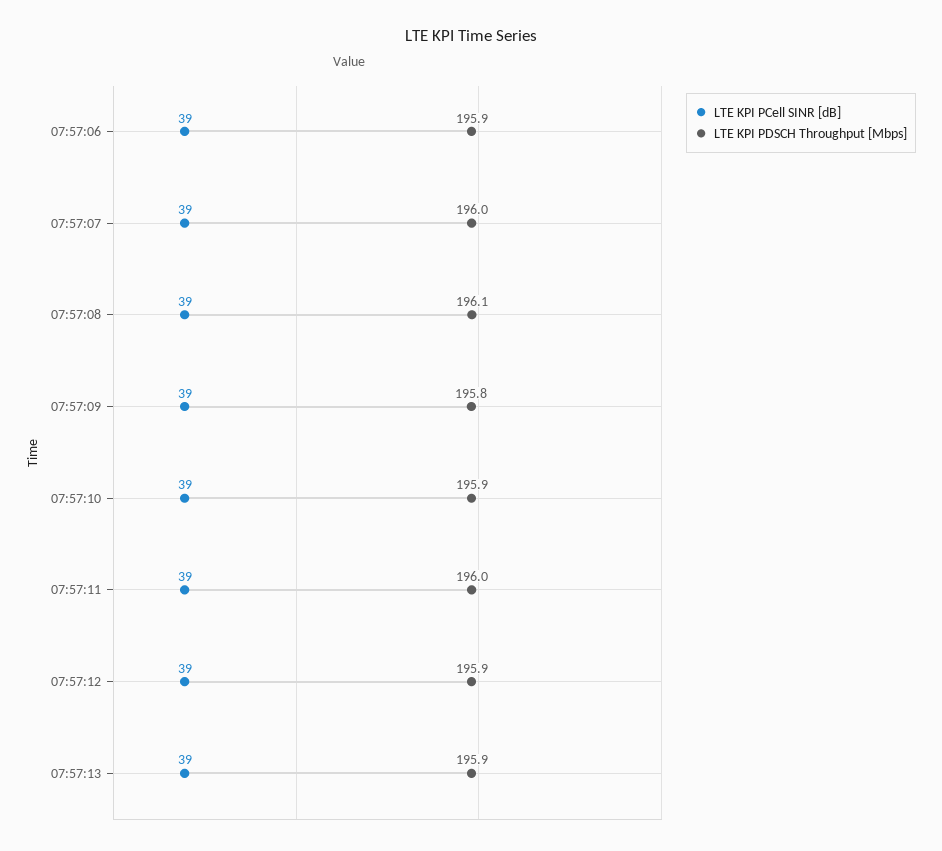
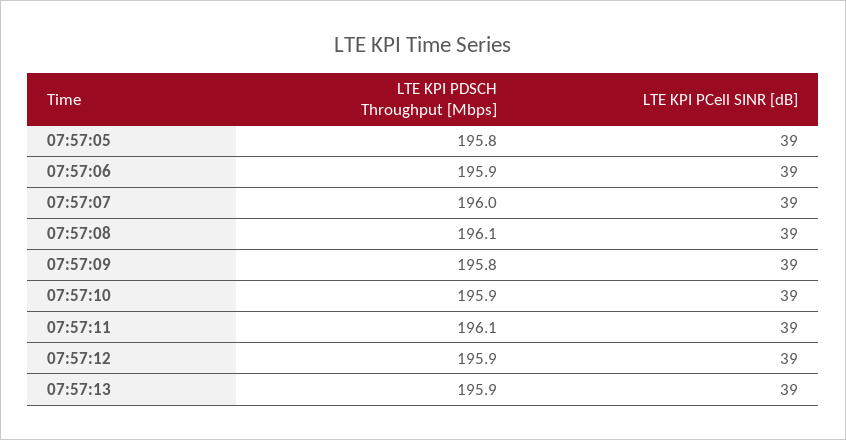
  {
    "LTE KPI PCell SINR [dB]": {
      "07:57:06": 39,
      "07:57:07": 39,
      "07:57:08": 39,
      "07:57:09": 39,
      "07:57:10": 39,
      "07:57:11": 39,
      "07:57:12": 39,
-     "07:57:13": 39
+     "07:57:13": 39,
+     "07:57:05": 39
    },
    "LTE KPI PDSCH Throughput [Mbps]": {
      "07:57:06": 195.9,
      "07:57:07": 196,
      "07:57:08": 196.1,
      "07:57:09": 195.8,
      "07:57:10": 195.9,
-     "07:57:11": 196,
+     "07:57:11": 196.1,
      "07:57:12": 195.9,
-     "07:57:13": 195.9
+     "07:57:13": 195.9,
+     "07:57:05": 195.8
    }
  }

